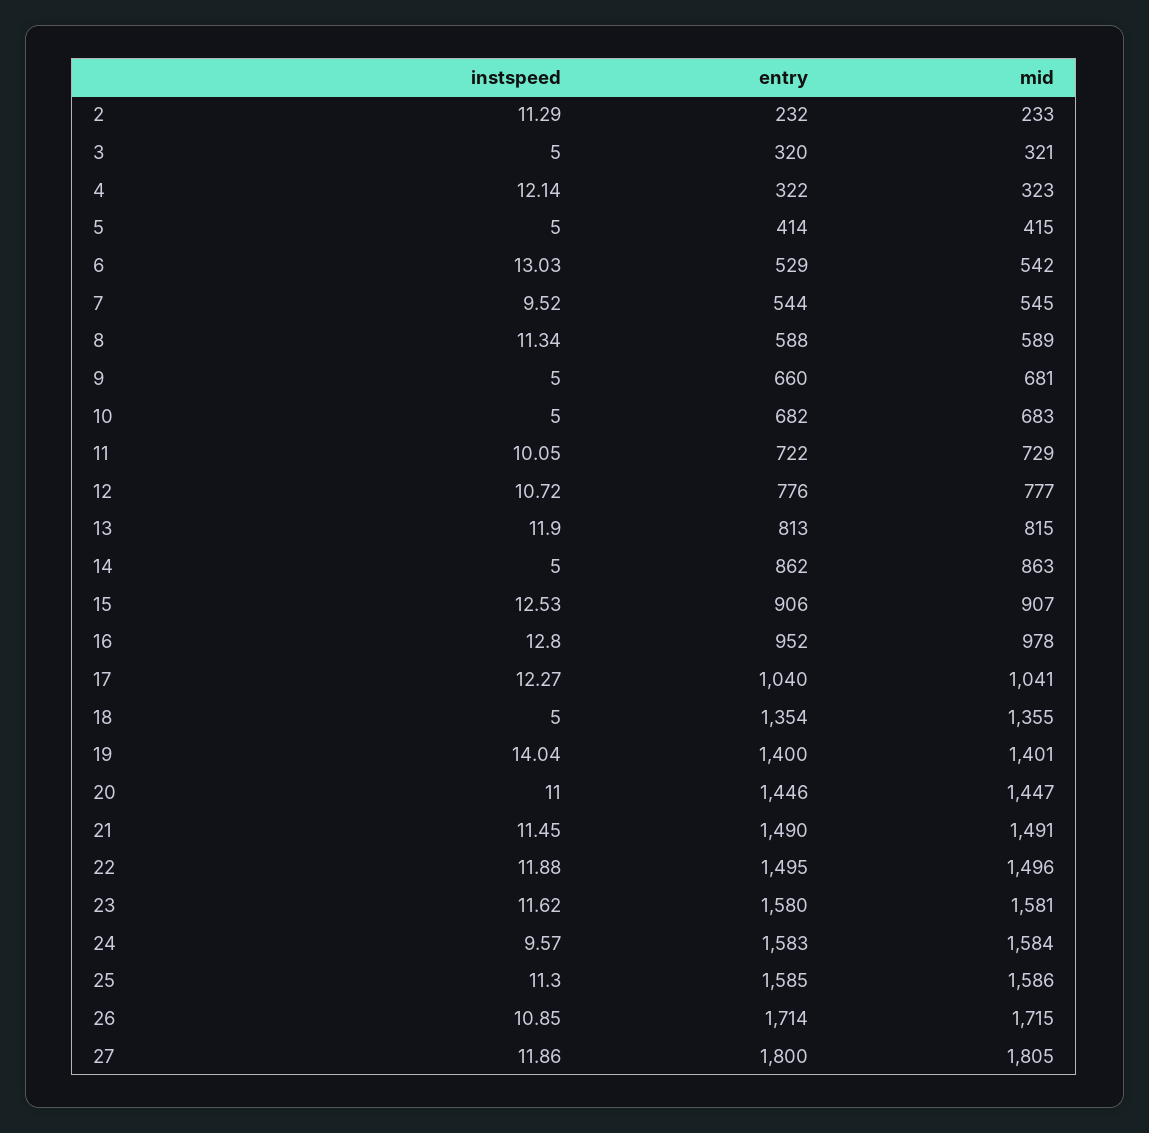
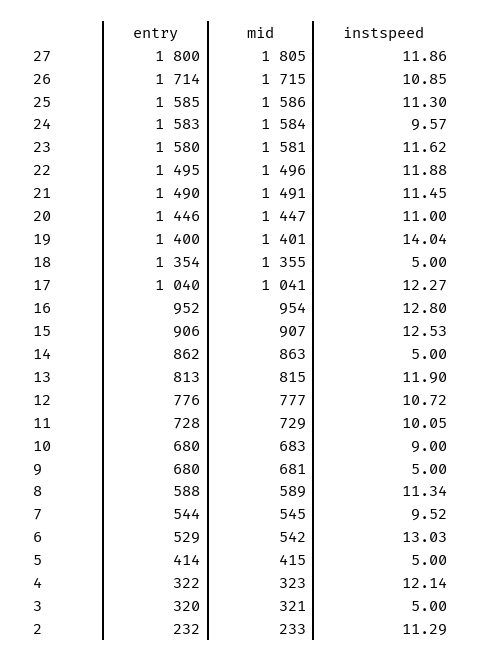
  {
    "instspeed": {
      "2": 11.29,
      "3": 5,
      "4": 12.14,
      "5": 5,
      "6": 13.03,
      "7": 9.52,
      "8": 11.34,
      "9": 5,
-     "10": 5,
+     "10": 9,
      "11": 10.05,
      "12": 10.72,
      "13": 11.9,
      "14": 5,
      "15": 12.53,
      "16": 12.8,
      "17": 12.27,
      "18": 5,
      "19": 14.04,
      "20": 11,
      "21": 11.45,
      "22": 11.88,
      "23": 11.62,
      "24": 9.57,
      "25": 11.3,
      "26": 10.85,
      "27": 11.86
    },
    "entry": {
      "2": 232,
      "3": 320,
      "4": 322,
      "5": 414,
      "6": 529,
      "7": 544,
      "8": 588,
-     "9": 660,
+     "9": 680,
-     "10": 682,
+     "10": 680,
-     "11": 722,
+     "11": 728,
      "12": 776,
      "13": 813,
      "14": 862,
      "15": 906,
      "16": 952,
      "17": 1040,
      "18": 1354,
      "19": 1400,
      "20": 1446,
      "21": 1490,
      "22": 1495,
      "23": 1580,
      "24": 1583,
      "25": 1585,
      "26": 1714,
      "27": 1800
    },
    "mid": {
      "2": 233,
      "3": 321,
      "4": 323,
      "5": 415,
      "6": 542,
      "7": 545,
      "8": 589,
      "9": 681,
      "10": 683,
      "11": 729,
      "12": 777,
      "13": 815,
      "14": 863,
      "15": 907,
-     "16": 978,
+     "16": 954,
      "17": 1041,
      "18": 1355,
      "19": 1401,
      "20": 1447,
      "21": 1491,
      "22": 1496,
      "23": 1581,
      "24": 1584,
      "25": 1586,
      "26": 1715,
      "27": 1805
    }
  }

